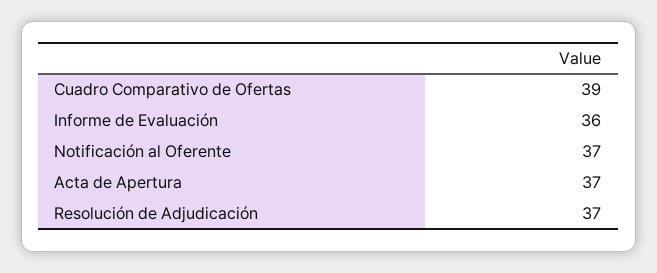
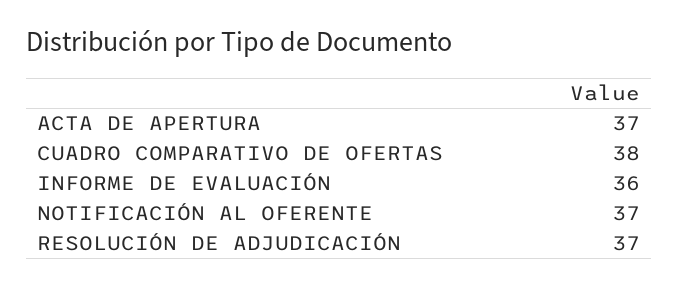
  {
-   "Cuadro Comparativo de Ofertas": 39,
+   "Cuadro Comparativo de Ofertas": 38,
    "Informe de Evaluación": 36,
    "Notificación al Oferente": 37,
    "Acta de Apertura": 37,
    "Resolución de Adjudicación": 37
  }

